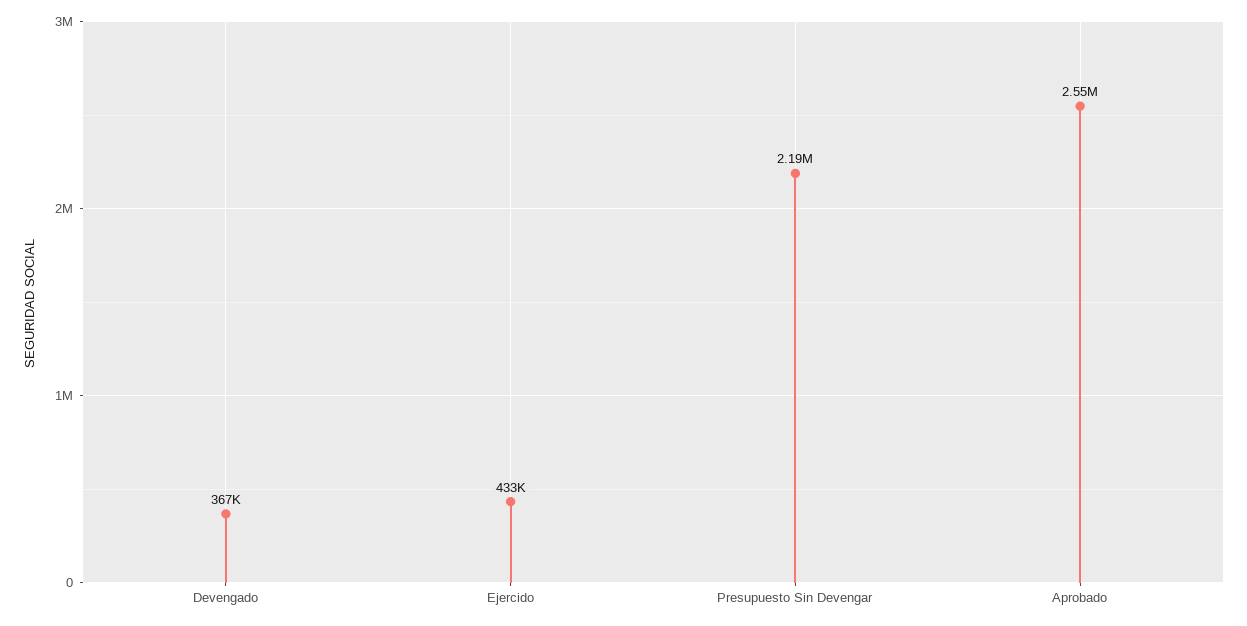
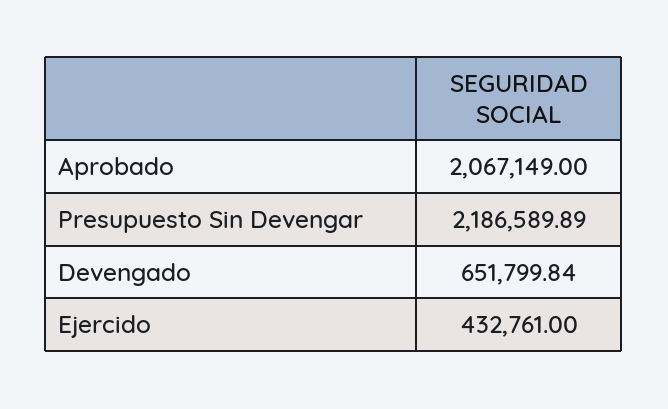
  {
-   "Devengado": 367000,
+   "Devengado": 651799.84,
    "Ejercido": 432761,
    "Presupuesto Sin Devengar": 2186589.89,
-   "Aprobado": 2550000
+   "Aprobado": 2067149
  }

